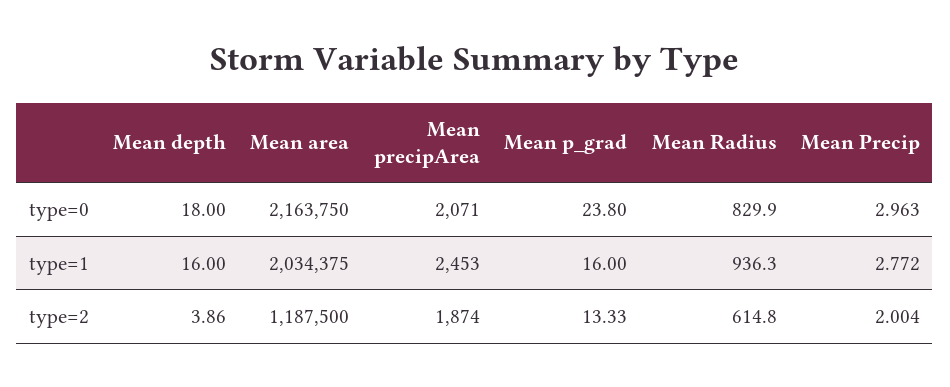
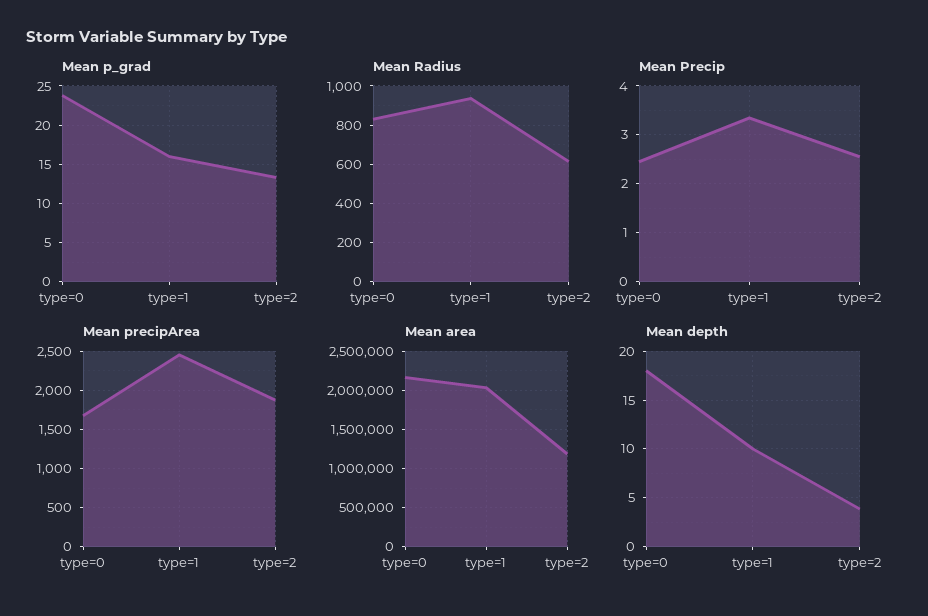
  {
    "Mean depth": {
      "type=0": 18,
-     "type=1": 16,
+     "type=1": 10,
      "type=2": 3.86
    },
    "Mean area": {
      "type=0": 2163750,
      "type=1": 2034375,
      "type=2": 1187500
    },
    "Mean precipArea": {
-     "type=0": 2071,
+     "type=0": 1700,
      "type=1": 2453,
      "type=2": 1874
    },
    "Mean p_grad": {
      "type=0": 23.8,
      "type=1": 16,
      "type=2": 13.33
    },
    "Mean Radius": {
      "type=0": 829.9,
      "type=1": 936.3,
      "type=2": 614.8
    },
    "Mean Precip": {
-     "type=0": 2.963,
+     "type=0": 2.4,
-     "type=1": 2.772,
+     "type=1": 3.4,
-     "type=2": 2.004
+     "type=2": 2.6
    }
  }

